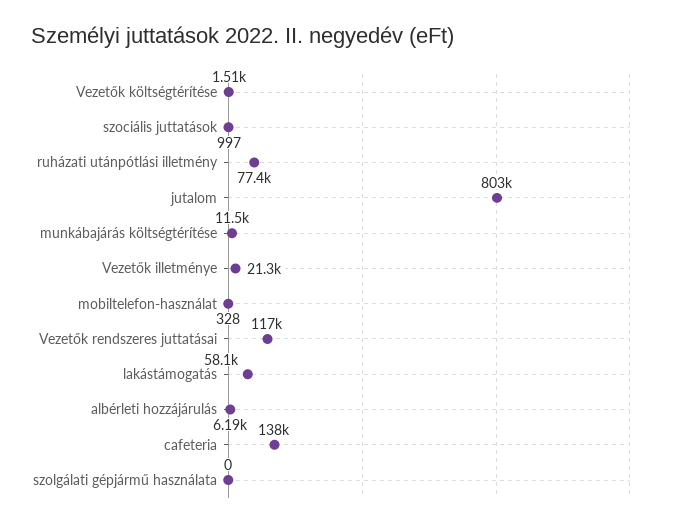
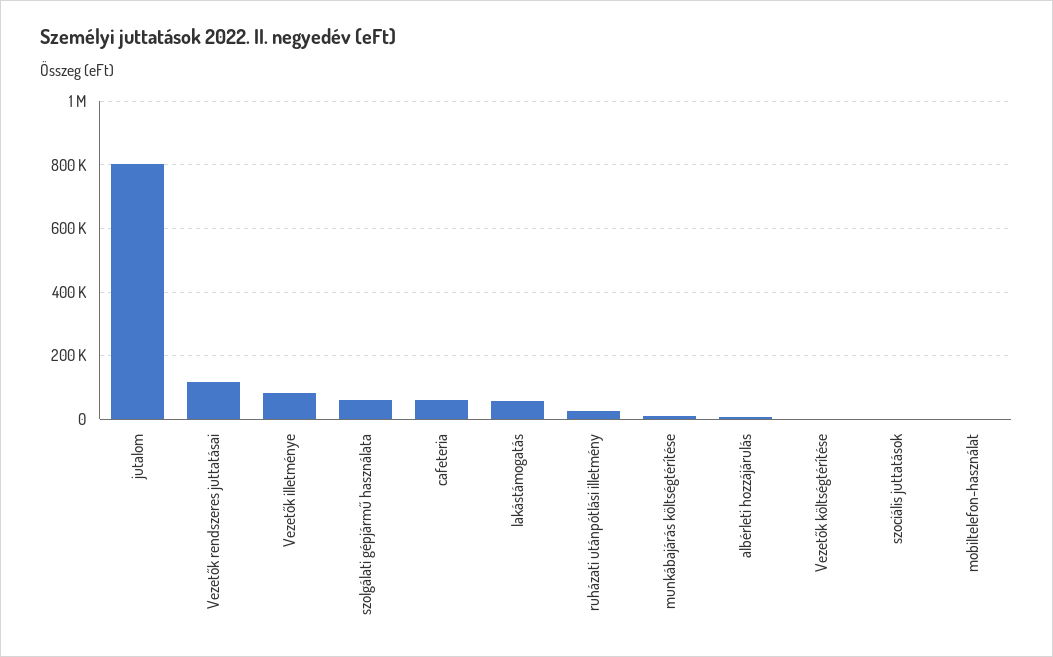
  {
    "Vezetők költségtérítése": 1510,
    "szociális juttatások": 997,
-   "ruházati utánpótlási illetmény": 77400,
+   "ruházati utánpótlási illetmény": 20000,
    "jutalom": 803000,
    "munkábajárás költségtérítése": 11500,
-   "Vezetők illetménye": 21300,
+   "Vezetők illetménye": 80000,
    "mobiltelefon-használat": 328,
    "Vezetők rendszeres juttatásai": 117000,
    "lakástámogatás": 58100,
    "albérleti hozzájárulás": 6190,
-   "cafeteria": 138000,
+   "cafeteria": 60000,
-   "szolgálati gépjármű használata": 0
+   "szolgálati gépjármű használata": 60000
  }

